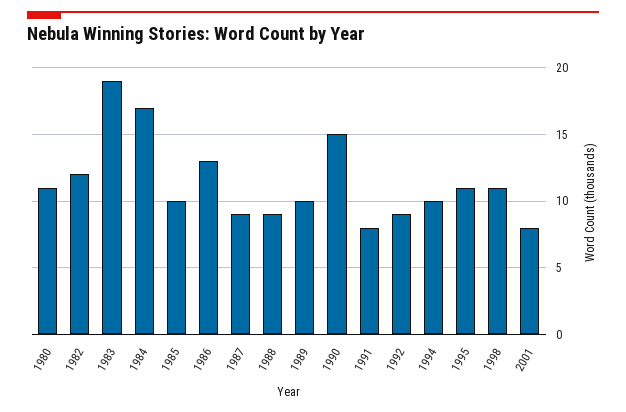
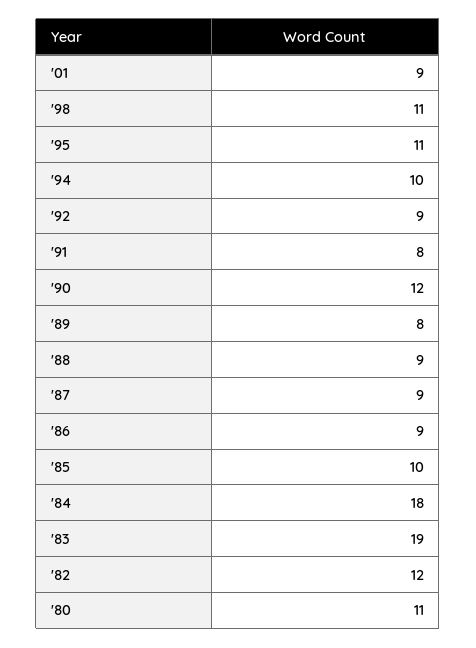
  {
    "1980": 11,
    "1982": 12,
    "1983": 19,
-   "1984": 17,
+   "1984": 18,
    "1985": 10,
-   "1986": 13,
+   "1986": 9,
    "1987": 9,
    "1988": 9,
-   "1989": 10,
+   "1989": 8,
-   "1990": 15,
+   "1990": 12,
    "1991": 8,
    "1992": 9,
    "1994": 10,
    "1995": 11,
    "1998": 11,
-   "2001": 8
+   "2001": 9
  }

